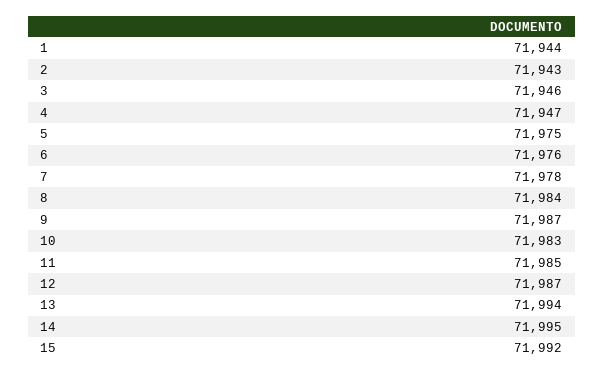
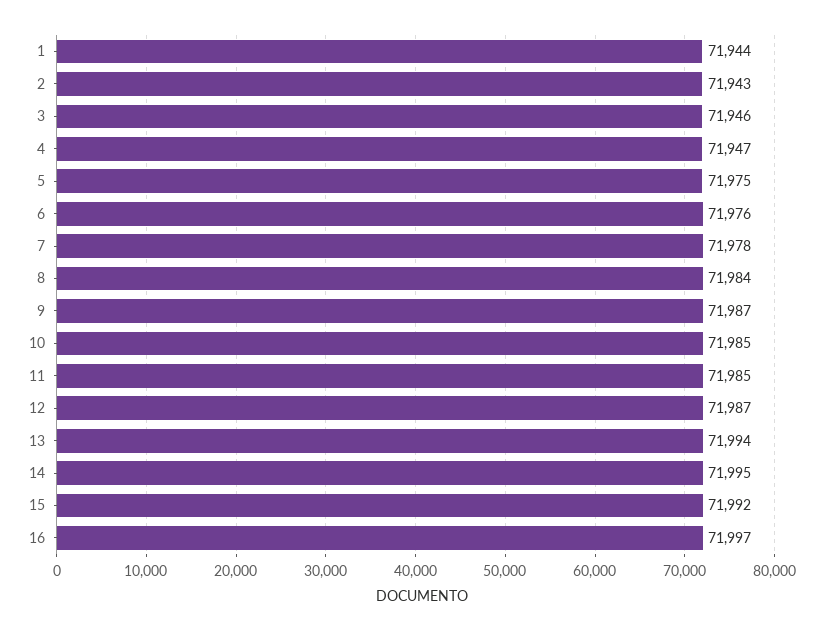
  {
    "1": 71944,
    "2": 71943,
    "3": 71946,
    "4": 71947,
    "5": 71975,
    "6": 71976,
    "7": 71978,
    "8": 71984,
    "9": 71987,
-   "10": 71983,
+   "10": 71985,
    "11": 71985,
    "12": 71987,
    "13": 71994,
    "14": 71995,
-   "15": 71992
+   "15": 71992,
+   "16": 71997
  }

